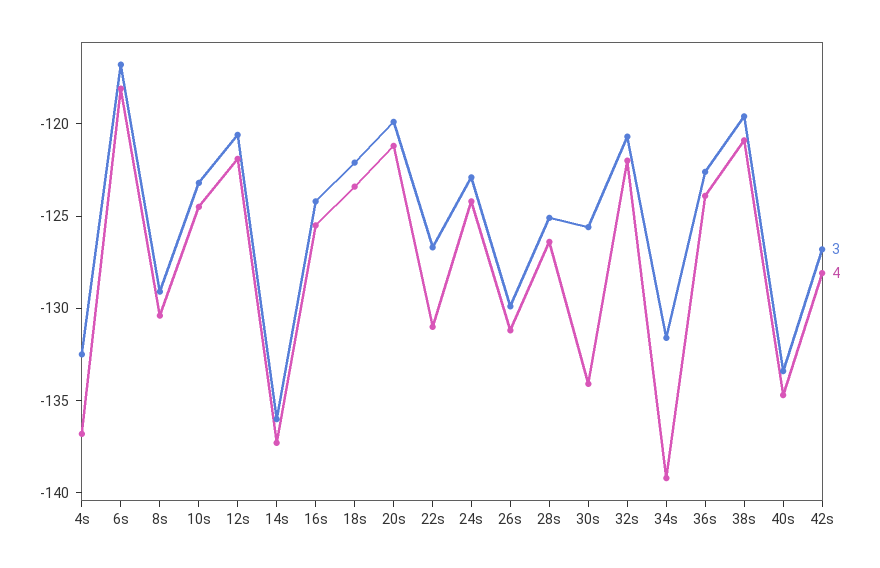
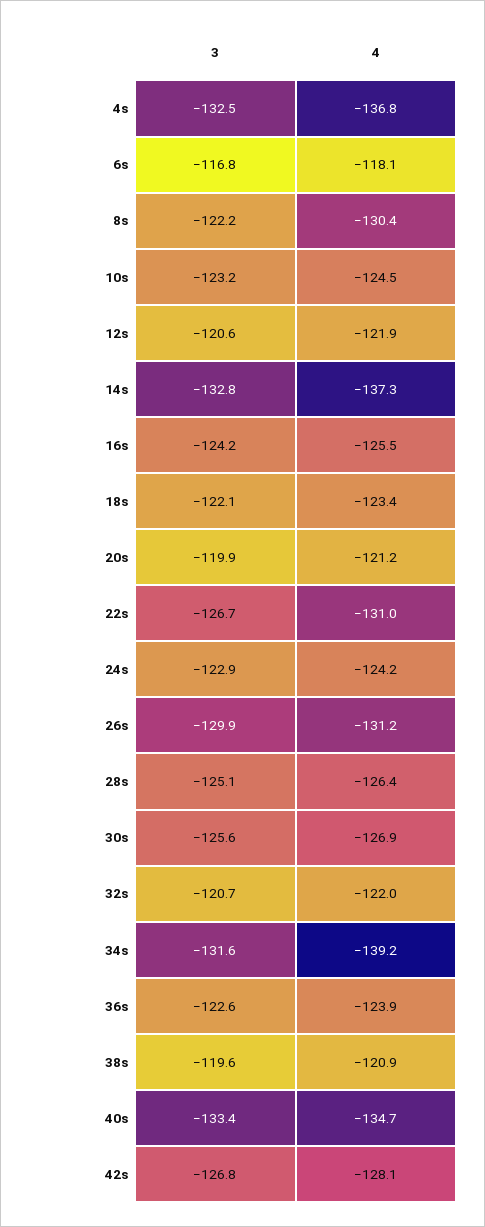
  {
    "3": {
      "4s": -132.5,
      "6s": -116.8,
-     "8s": -129,
+     "8s": -122.2,
      "10s": -123.2,
      "12s": -120.6,
-     "14s": -136,
+     "14s": -132.8,
      "16s": -124.2,
      "18s": -122.1,
      "20s": -119.9,
      "22s": -126.7,
      "24s": -122.9,
      "26s": -129.9,
      "28s": -125.1,
      "30s": -125.6,
      "32s": -120.7,
      "34s": -131.6,
      "36s": -122.6,
      "38s": -119.6,
      "40s": -133.4,
      "42s": -126.8
    },
    "4": {
      "4s": -136.8,
      "6s": -118.1,
      "8s": -130.4,
      "10s": -124.5,
      "12s": -121.9,
      "14s": -137.3,
      "16s": -125.5,
      "18s": -123.4,
      "20s": -121.2,
      "22s": -131,
      "24s": -124.2,
      "26s": -131.2,
      "28s": -126.4,
-     "30s": -134,
+     "30s": -126.9,
      "32s": -122,
      "34s": -139.2,
      "36s": -123.9,
      "38s": -120.9,
      "40s": -134.7,
      "42s": -128.1
    }
  }

